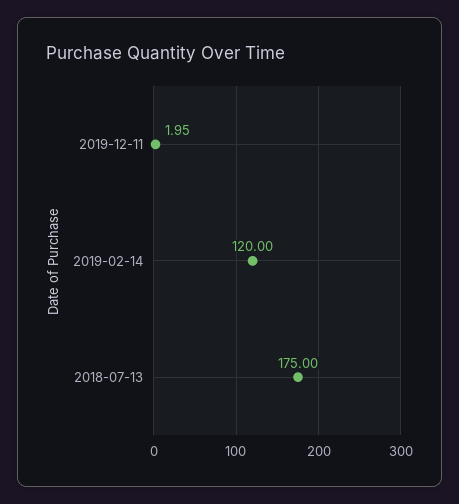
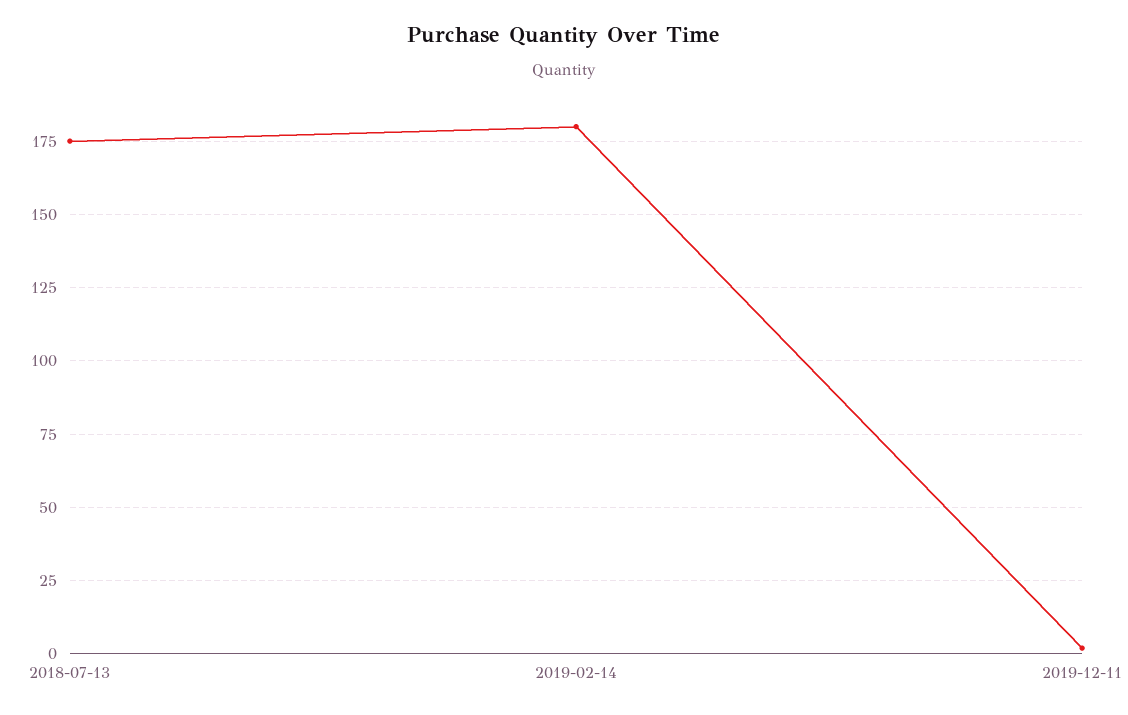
  {
    "2019-12-11": 1.95,
-   "2019-02-14": 120,
+   "2019-02-14": 180,
    "2018-07-13": 175
  }

